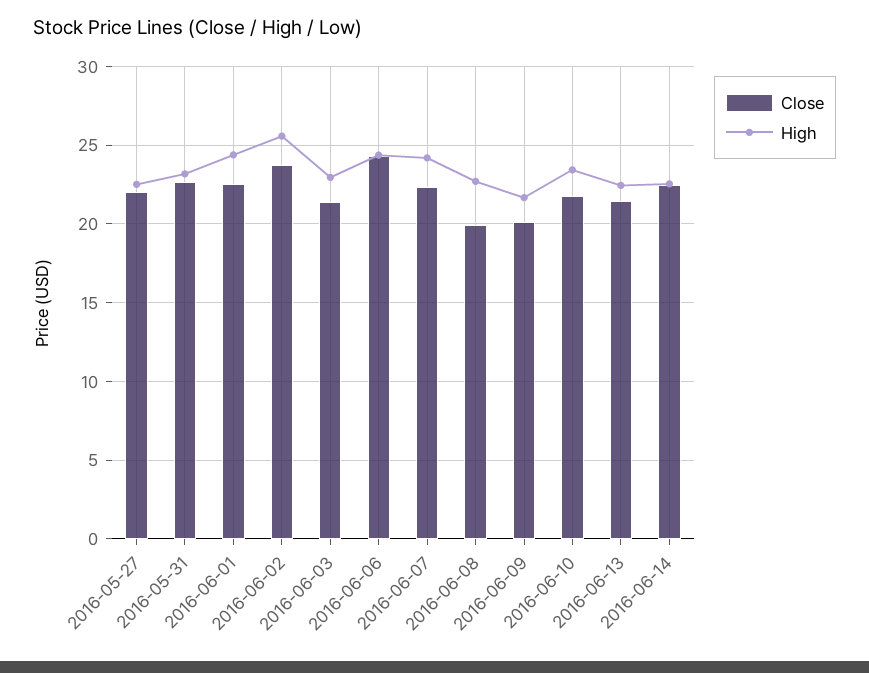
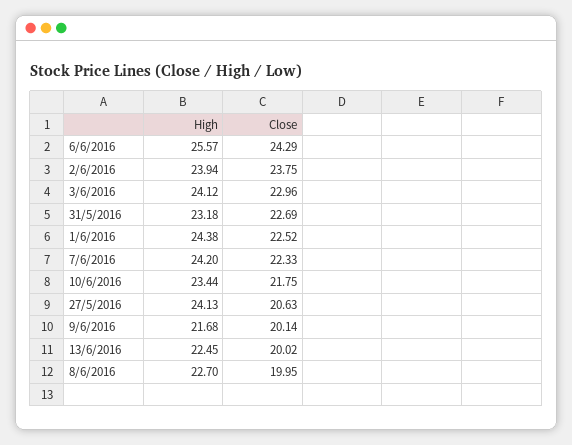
  {
    "Close": {
-     "2016-05-27": 22,
+     "2016-05-27": 20.63,
      "2016-05-31": 22.69,
      "2016-06-01": 22.52,
      "2016-06-02": 23.75,
-     "2016-06-03": 21.5,
+     "2016-06-03": 22.96,
      "2016-06-06": 24.29,
      "2016-06-07": 22.33,
      "2016-06-08": 19.95,
      "2016-06-09": 20.14,
      "2016-06-10": 21.75,
-     "2016-06-13": 21.5,
+     "2016-06-13": 20.02
-     "2016-06-14": 22.5
    },
    "High": {
-     "2016-05-27": 22.5,
+     "2016-05-27": 24.13,
      "2016-05-31": 23.18,
      "2016-06-01": 24.38,
-     "2016-06-02": 25.5,
+     "2016-06-02": 23.94,
-     "2016-06-03": 23,
+     "2016-06-03": 24.12,
-     "2016-06-06": 24.5,
+     "2016-06-06": 25.57,
      "2016-06-07": 24.2,
      "2016-06-08": 22.7,
      "2016-06-09": 21.68,
      "2016-06-10": 23.44,
-     "2016-06-13": 22.45,
+     "2016-06-13": 22.45
-     "2016-06-14": 22.5
    }
  }

